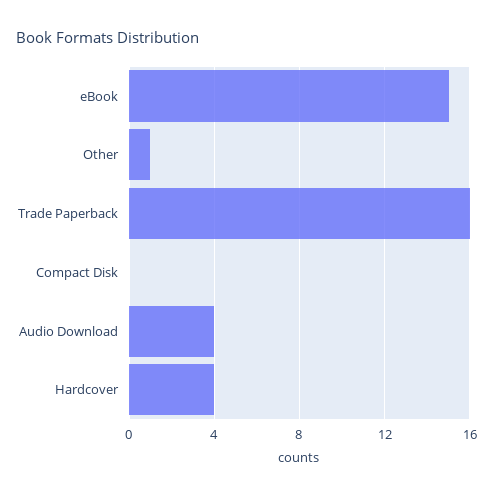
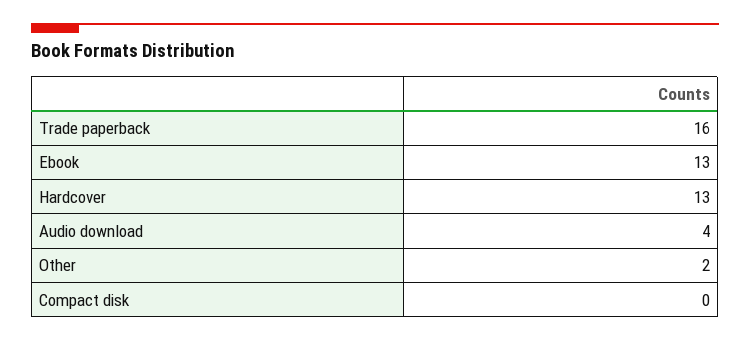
  {
-   "eBook": 15,
+   "eBook": 13,
-   "Other": 1,
+   "Other": 2,
    "Trade Paperback": 16,
    "Compact Disk": 0,
    "Audio Download": 4,
-   "Hardcover": 4
+   "Hardcover": 13
  }

